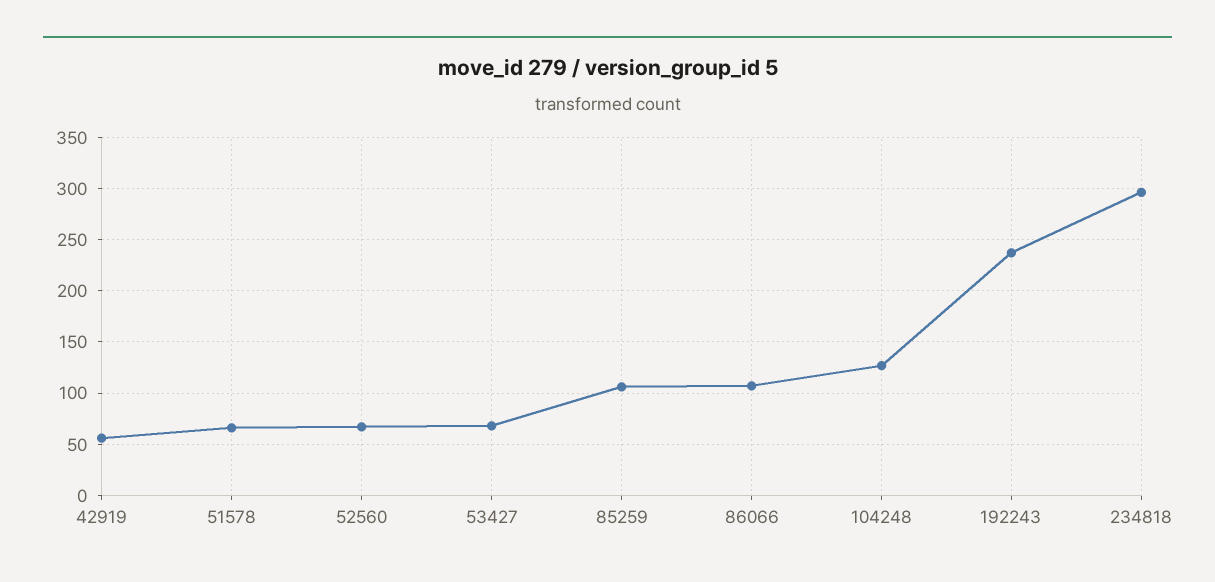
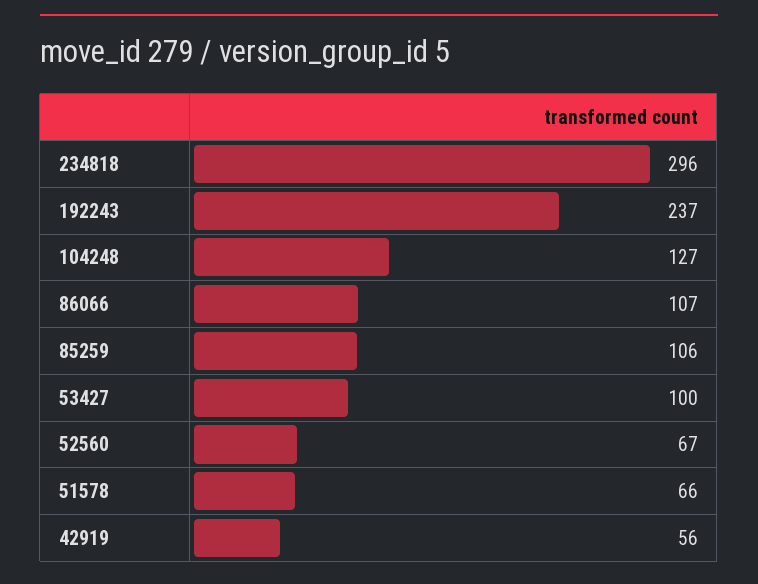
  {
    "42919": 56,
    "51578": 66,
    "52560": 67,
-   "53427": 70,
+   "53427": 100,
    "85259": 106,
    "86066": 107,
    "104248": 127,
    "192243": 237,
    "234818": 296
  }

